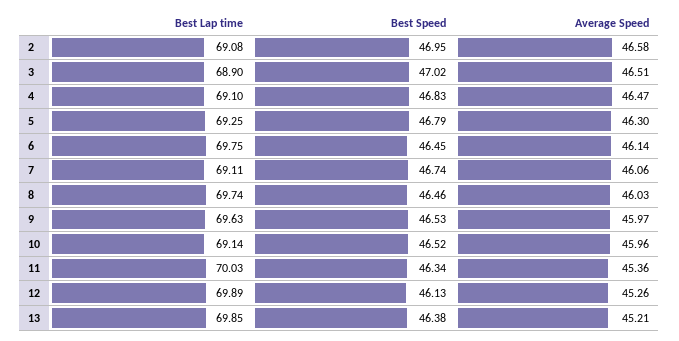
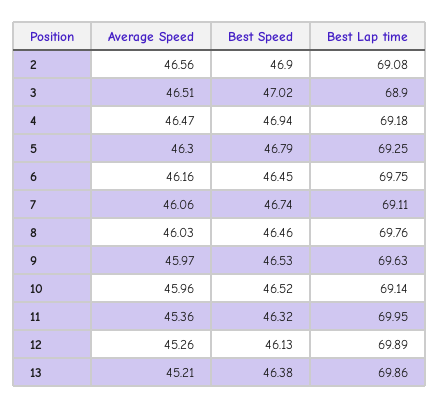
  {
    "Best Lap time": {
      "2": 69.08,
      "3": 68.9,
-     "4": 69.1,
+     "4": 69.18,
      "5": 69.25,
      "6": 69.75,
      "7": 69.11,
-     "8": 69.74,
+     "8": 69.76,
      "9": 69.63,
      "10": 69.14,
-     "11": 70.03,
+     "11": 69.95,
      "12": 69.89,
-     "13": 69.85
+     "13": 69.86
    },
    "Best Speed": {
-     "2": 46.95,
+     "2": 46.9,
      "3": 47.02,
-     "4": 46.83,
+     "4": 46.94,
      "5": 46.79,
      "6": 46.45,
      "7": 46.74,
      "8": 46.46,
      "9": 46.53,
      "10": 46.52,
-     "11": 46.34,
+     "11": 46.32,
      "12": 46.13,
      "13": 46.38
    },
    "Average Speed": {
-     "2": 46.58,
+     "2": 46.56,
      "3": 46.51,
      "4": 46.47,
      "5": 46.3,
-     "6": 46.14,
+     "6": 46.16,
      "7": 46.06,
      "8": 46.03,
      "9": 45.97,
      "10": 45.96,
      "11": 45.36,
      "12": 45.26,
      "13": 45.21
    }
  }

